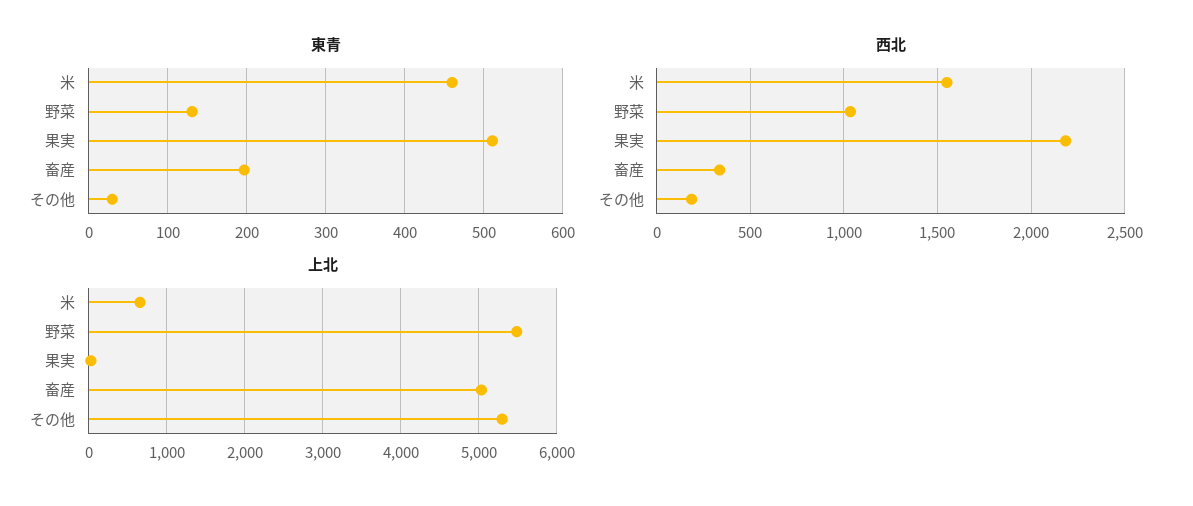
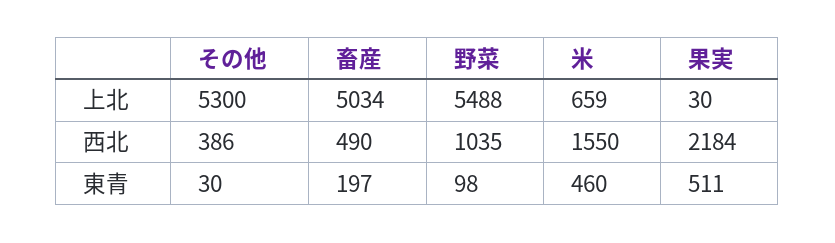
  {
    "東青": {
      "米": 460,
-     "野菜": 130,
+     "野菜": 98,
      "果実": 511,
      "畜産": 197,
      "その他": 30
    },
    "西北": {
      "米": 1550,
      "野菜": 1035,
      "果実": 2184,
-     "畜産": 350,
+     "畜産": 490,
-     "その他": 200
+     "その他": 386
    },
    "上北": {
      "米": 659,
      "野菜": 5488,
      "果実": 30,
      "畜産": 5034,
      "その他": 5300
    }
  }

